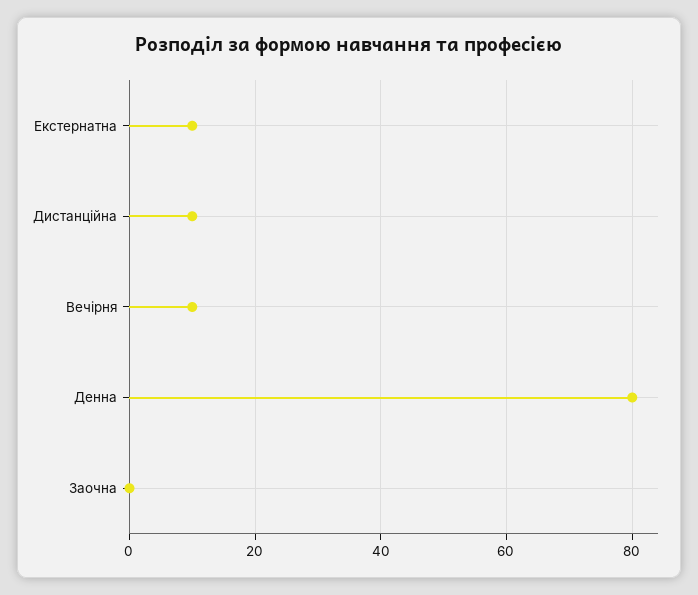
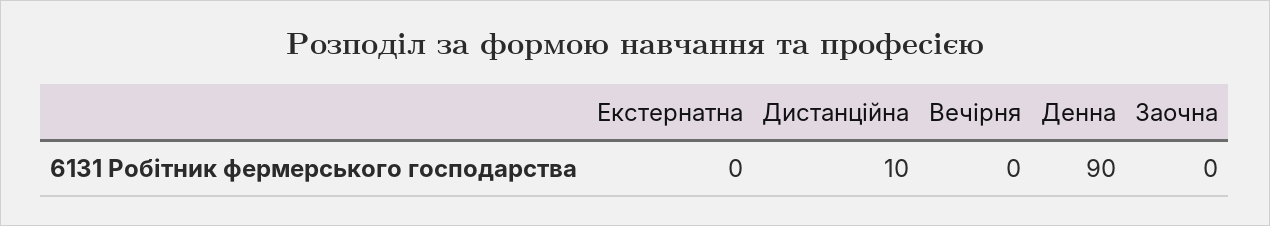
  {
-   "Екстернатна": 10,
+   "Екстернатна": 0,
    "Дистанційна": 10,
-   "Вечірня": 10,
+   "Вечірня": 0,
-   "Денна": 80,
+   "Денна": 90,
    "Заочна": 0
  }

